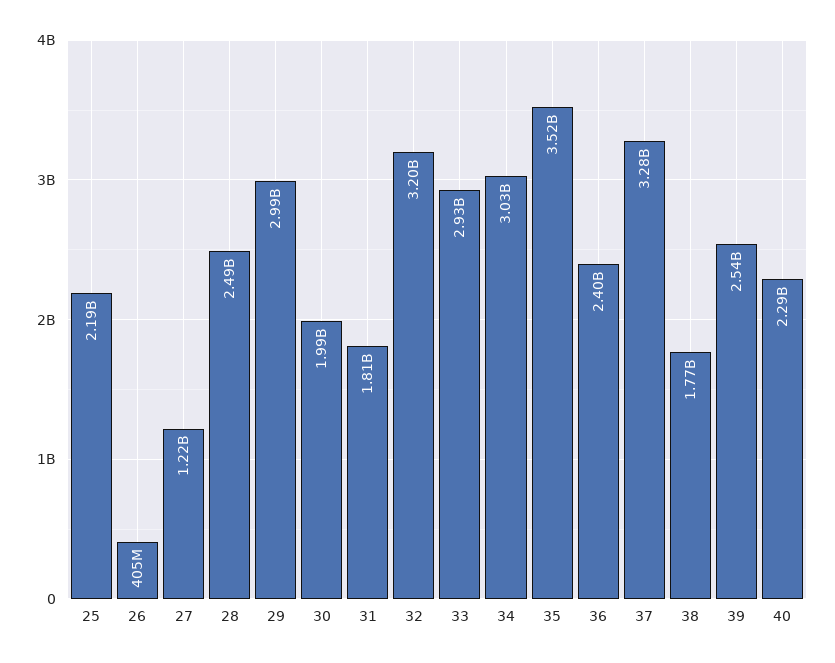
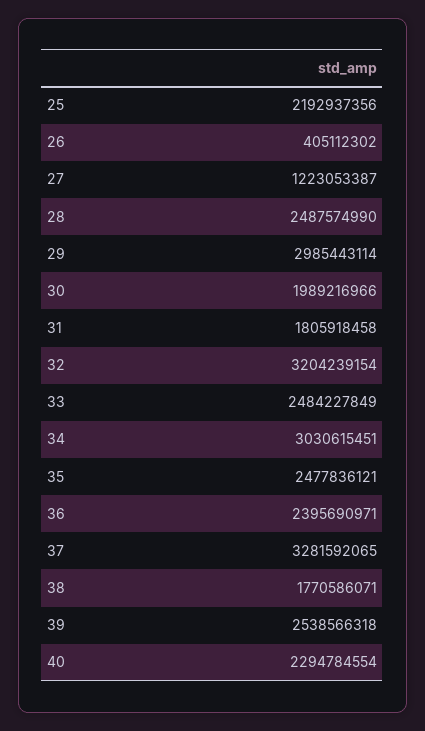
  {
    "25": 2192937356,
    "26": 405112302,
    "27": 1223053387,
    "28": 2487574990,
    "29": 2985443114,
    "30": 1989216966,
    "31": 1805918458,
    "32": 3204239154,
-   "33": 2930000000,
+   "33": 2484227849,
    "34": 3030615451,
-   "35": 3520000000,
+   "35": 2477836121,
    "36": 2395690971,
    "37": 3281592065,
    "38": 1770586071,
    "39": 2538566318,
    "40": 2294784554
  }

